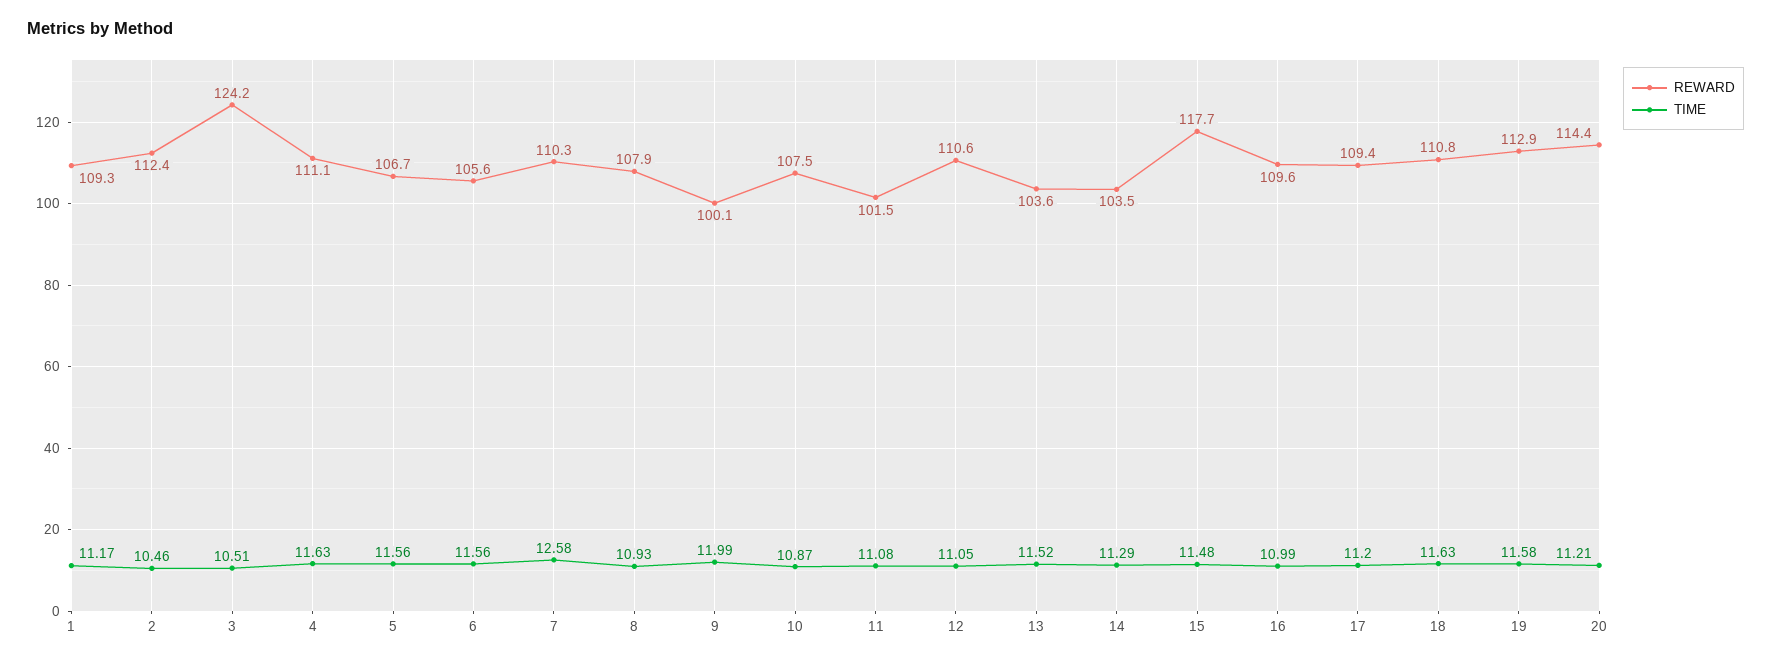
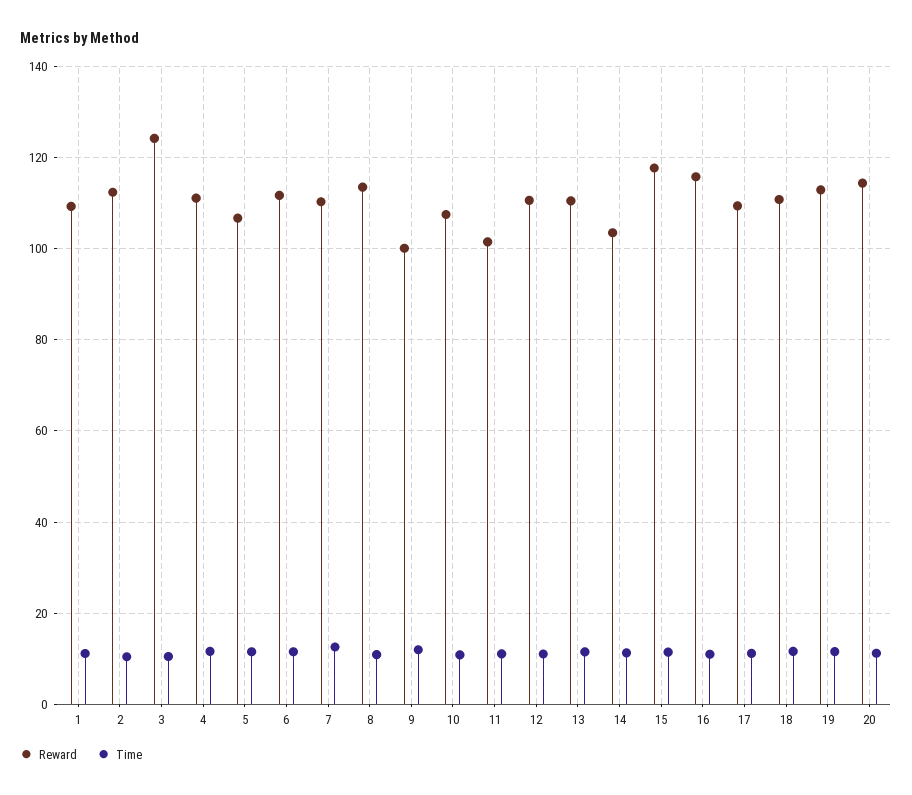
  {
    "REWARD": {
      "1": 109.3,
      "2": 112.4,
      "3": 124.2,
      "4": 111.1,
      "5": 106.7,
-     "6": 105.6,
+     "6": 112,
      "7": 110.3,
-     "8": 107.9,
+     "8": 114,
      "9": 100.1,
      "10": 107.5,
      "11": 101.5,
      "12": 110.6,
-     "13": 103.6,
+     "13": 110,
      "14": 103.5,
      "15": 117.7,
-     "16": 109.6,
+     "16": 116,
      "17": 109.4,
      "18": 110.8,
      "19": 112.9,
      "20": 114.4
    },
    "TIME": {
      "1": 11.17,
      "2": 10.46,
      "3": 10.51,
      "4": 11.63,
      "5": 11.56,
      "6": 11.56,
      "7": 12.58,
      "8": 10.93,
      "9": 11.99,
      "10": 10.87,
      "11": 11.08,
      "12": 11.05,
      "13": 11.52,
      "14": 11.29,
      "15": 11.48,
      "16": 10.99,
      "17": 11.2,
      "18": 11.63,
      "19": 11.58,
      "20": 11.21
    }
  }

